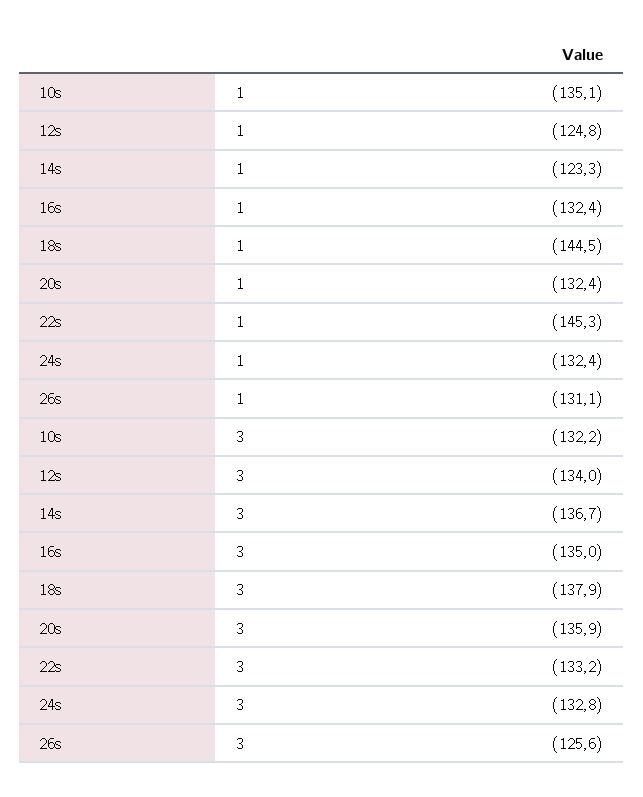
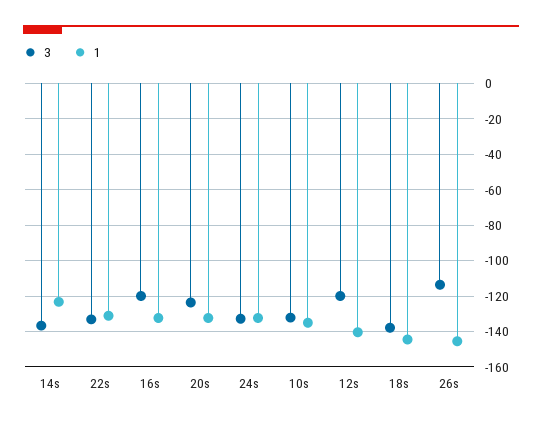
  {
    "1": {
      "10s": -135.1,
-     "12s": -124.8,
+     "12s": -140,
      "14s": -123.3,
      "16s": -132.4,
      "18s": -144.5,
      "20s": -132.4,
-     "22s": -145.3,
+     "22s": -130,
      "24s": -132.4,
-     "26s": -131.1
+     "26s": -145
    },
    "3": {
      "10s": -132.2,
-     "12s": -134,
+     "12s": -120,
      "14s": -136.7,
-     "16s": -135,
+     "16s": -120,
      "18s": -137.9,
-     "20s": -135.9,
+     "20s": -125,
      "22s": -133.2,
      "24s": -132.8,
-     "26s": -125.6
+     "26s": -115
    }
  }

